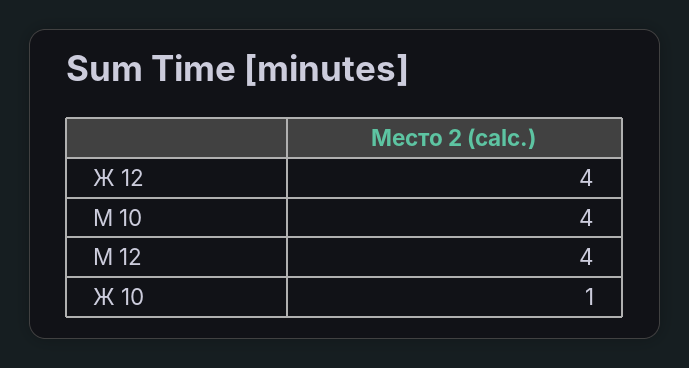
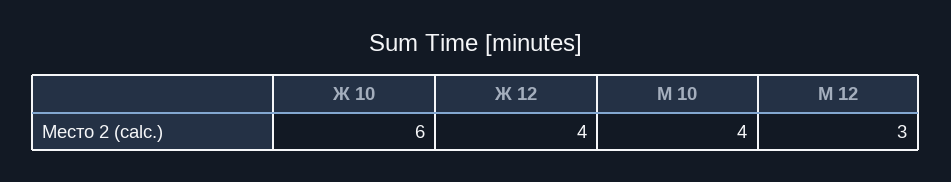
  {
    "Ж 12": 4,
    "М 10": 4,
-   "М 12": 4,
+   "М 12": 3,
-   "Ж 10": 1
+   "Ж 10": 6
  }

